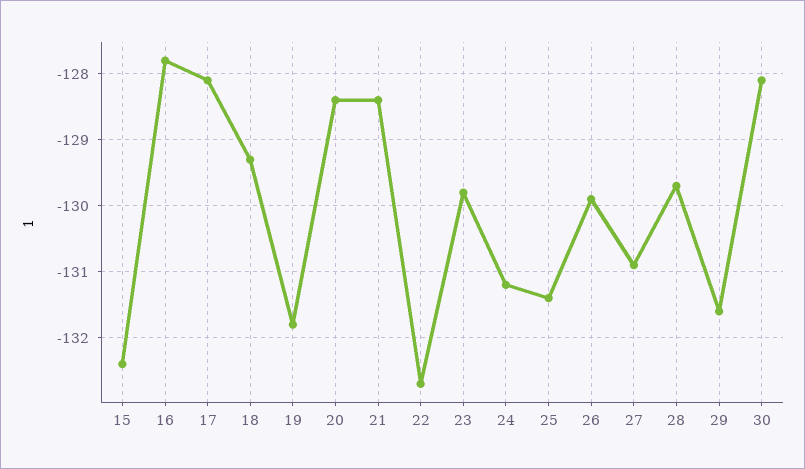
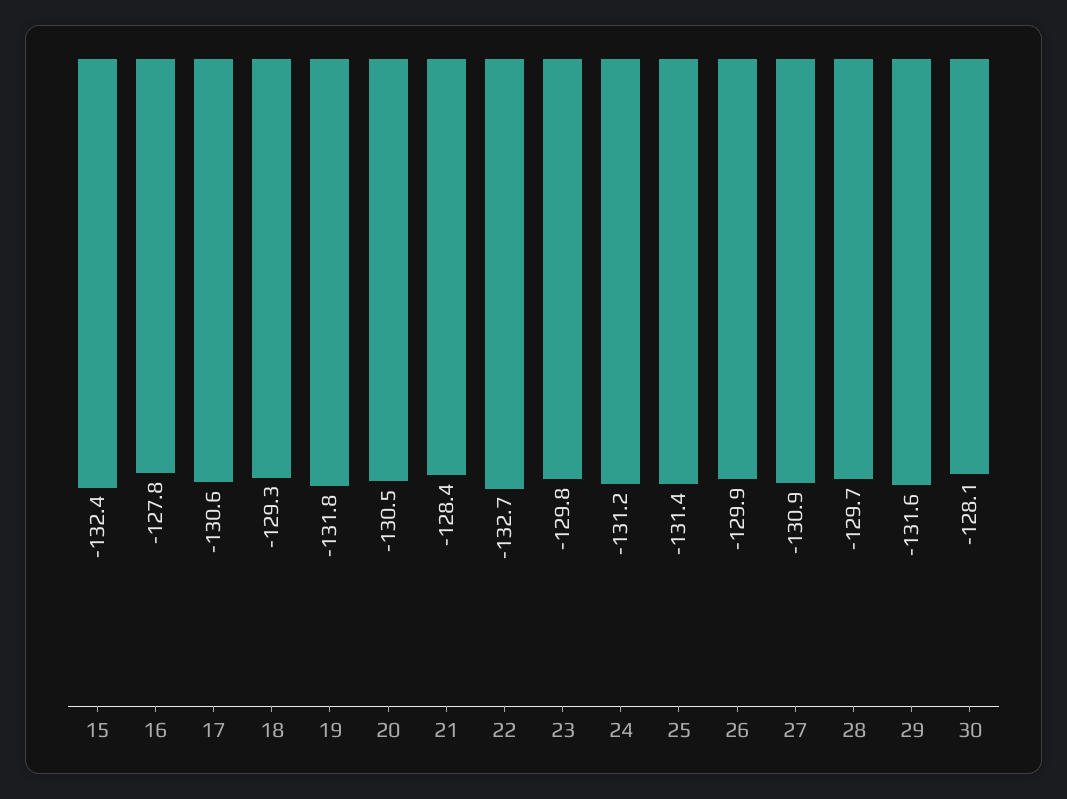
  {
    "15": -132.4,
    "16": -127.8,
-   "17": -128.1,
+   "17": -130.6,
    "18": -129.3,
    "19": -131.8,
-   "20": -128.4,
+   "20": -130.5,
    "21": -128.4,
    "22": -132.7,
    "23": -129.8,
    "24": -131.2,
    "25": -131.4,
    "26": -129.9,
    "27": -130.9,
    "28": -129.7,
    "29": -131.6,
    "30": -128.1
  }

